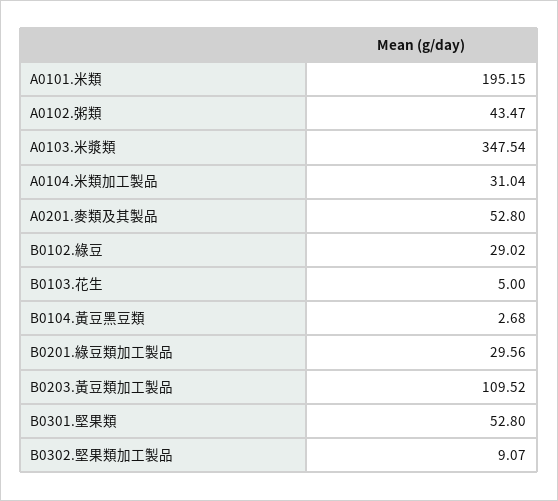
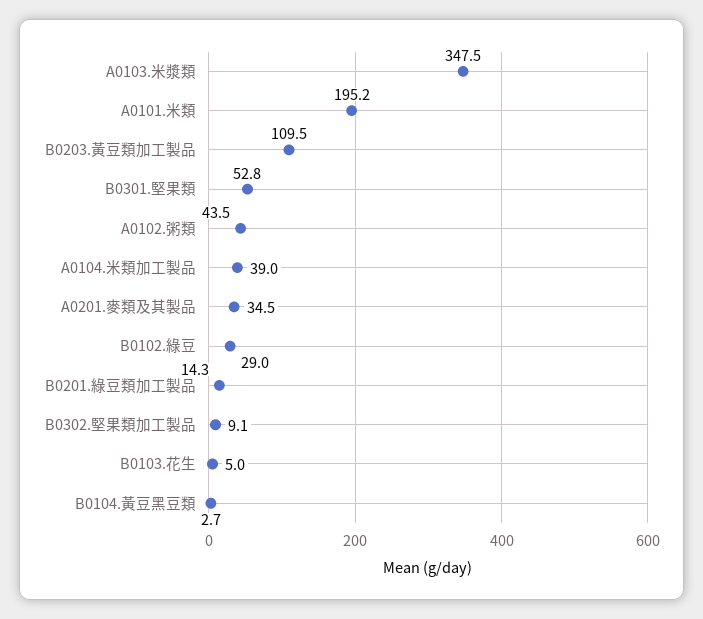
  {
    "A0101.米類": 195.15,
    "A0102.粥類": 43.47,
    "A0103.米漿類": 347.54,
-   "A0104.米類加工製品": 31.04,
+   "A0104.米類加工製品": 39,
-   "A0201.麥類及其製品": 52.8,
+   "A0201.麥類及其製品": 34.5,
    "B0102.綠豆": 29.02,
    "B0103.花生": 5,
    "B0104.黃豆黑豆類": 2.68,
-   "B0201.綠豆類加工製品": 29.56,
+   "B0201.綠豆類加工製品": 14.3,
    "B0203.黃豆類加工製品": 109.52,
    "B0301.堅果類": 52.8,
    "B0302.堅果類加工製品": 9.07
  }

